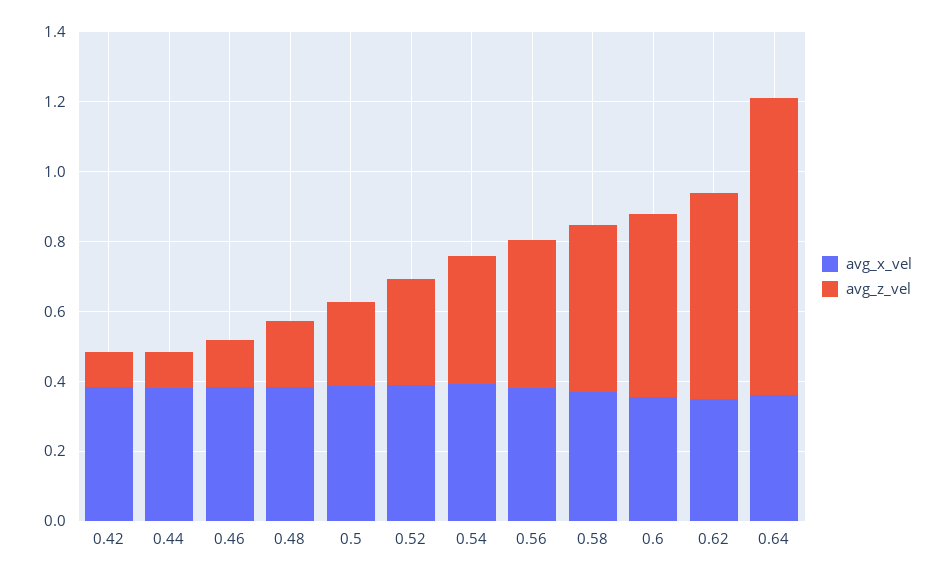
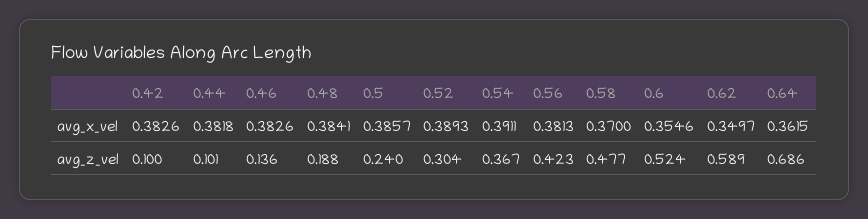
  {
    "avg_x_vel": {
      "0.42": 0.3826,
      "0.44": 0.3818,
      "0.46": 0.3826,
      "0.48": 0.3841,
      "0.5": 0.3857,
      "0.52": 0.3893,
      "0.54": 0.3911,
      "0.56": 0.3813,
      "0.58": 0.37,
      "0.6": 0.3546,
      "0.62": 0.3497,
      "0.64": 0.3615
    },
    "avg_z_vel": {
      "0.42": 0.1,
      "0.44": 0.101,
      "0.46": 0.136,
      "0.48": 0.188,
      "0.5": 0.24,
      "0.52": 0.304,
      "0.54": 0.367,
      "0.56": 0.423,
      "0.58": 0.477,
      "0.6": 0.524,
      "0.62": 0.589,
-     "0.64": 0.85
+     "0.64": 0.686
    }
  }

